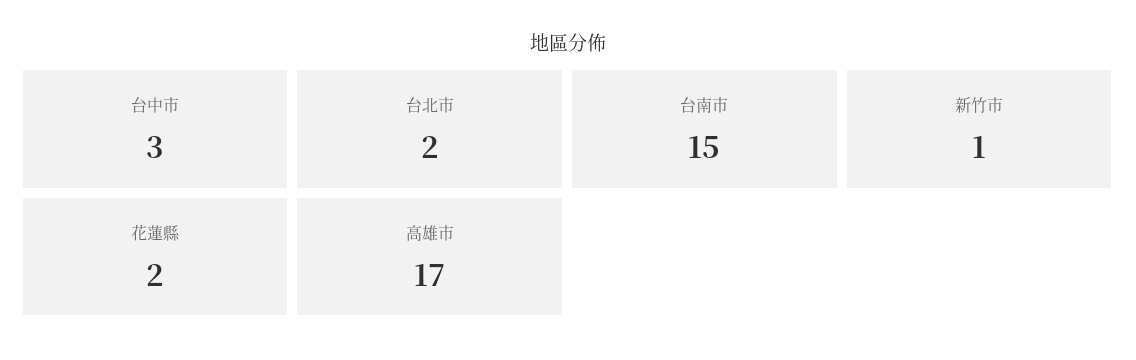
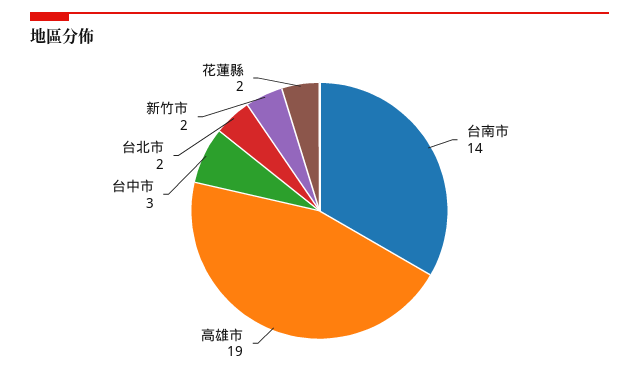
  {
    "台中市": 3,
    "台北市": 2,
-   "台南市": 15,
+   "台南市": 14,
-   "新竹市": 1,
+   "新竹市": 2,
    "花蓮縣": 2,
-   "高雄市": 17
+   "高雄市": 19
  }

